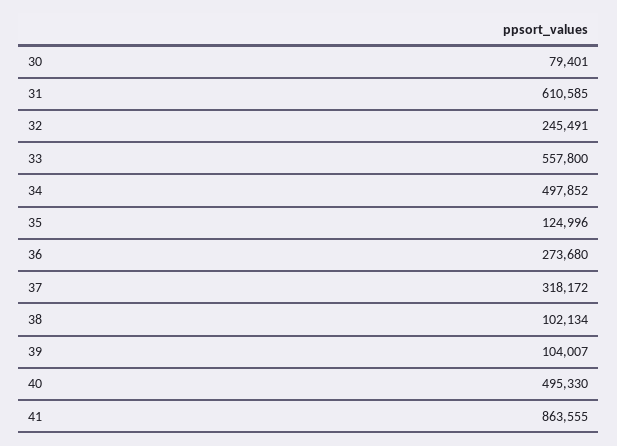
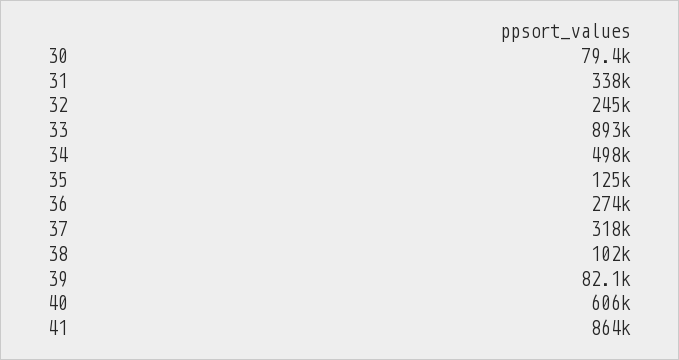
  {
    "30": 79401,
-   "31": 610585,
+   "31": 338000,
    "32": 245491,
-   "33": 557800,
+   "33": 893000,
    "34": 497852,
    "35": 124996,
    "36": 273680,
    "37": 318172,
    "38": 102134,
-   "39": 104007,
+   "39": 82100,
-   "40": 495330,
+   "40": 606000,
    "41": 863555
  }

